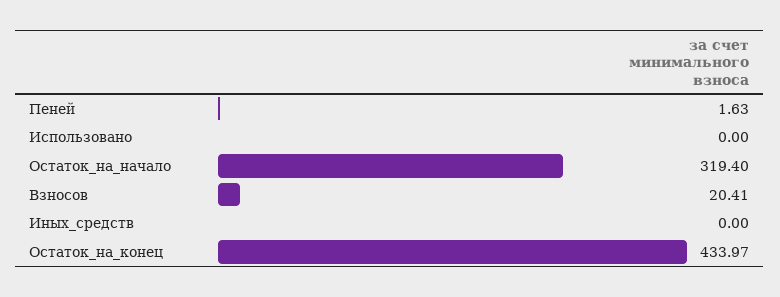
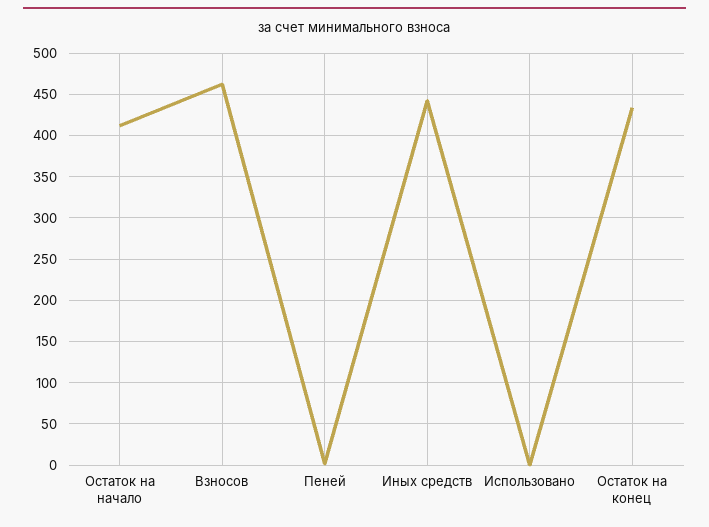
  {
    "Пеней": 1.63,
    "Использовано": 0,
-   "Остаток_на_начало": 319.4,
+   "Остаток_на_начало": 410,
-   "Взносов": 20.41,
+   "Взносов": 460,
-   "Иных_средств": 0,
+   "Иных_средств": 440,
    "Остаток_на_конец": 433.97
  }

